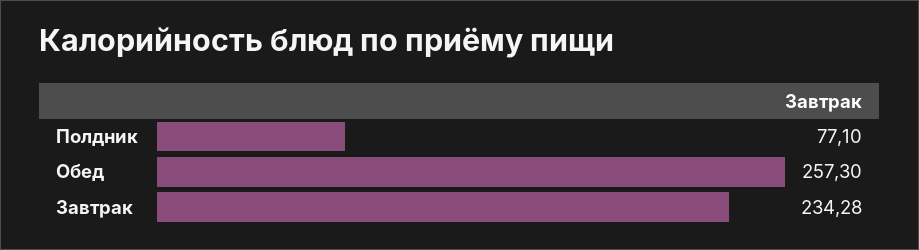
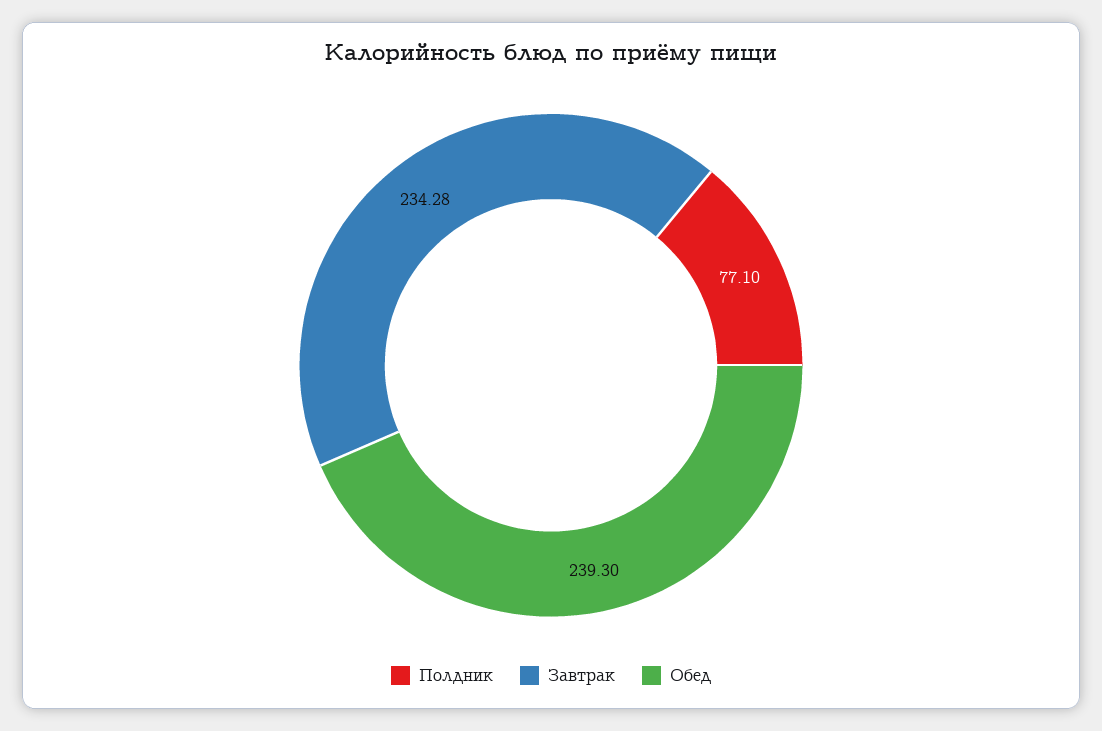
  {
    "Полдник": 77.1,
-   "Обед": 257.3,
+   "Обед": 239.3,
    "Завтрак": 234.28
  }

